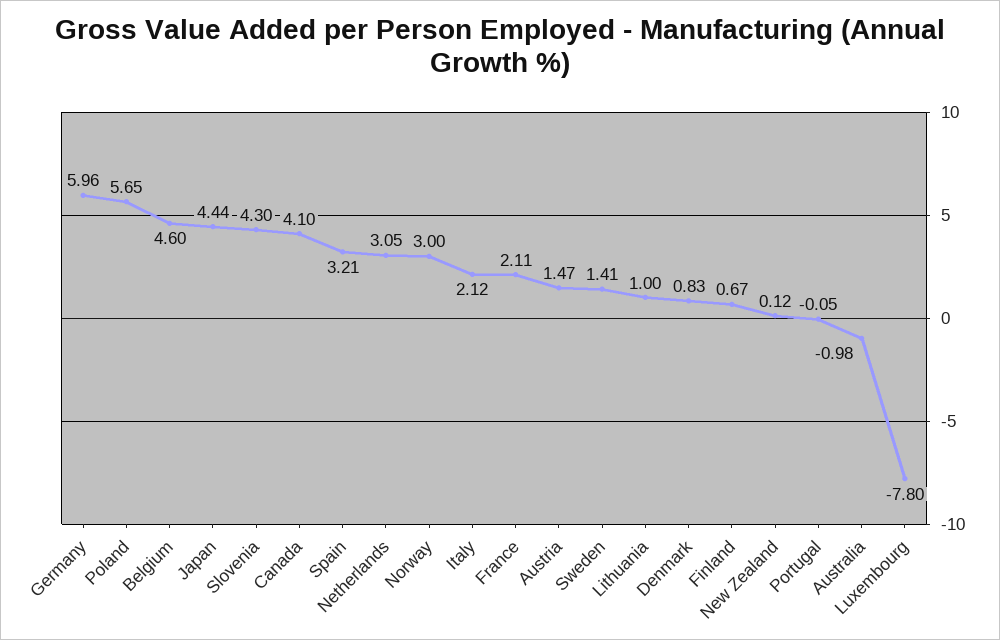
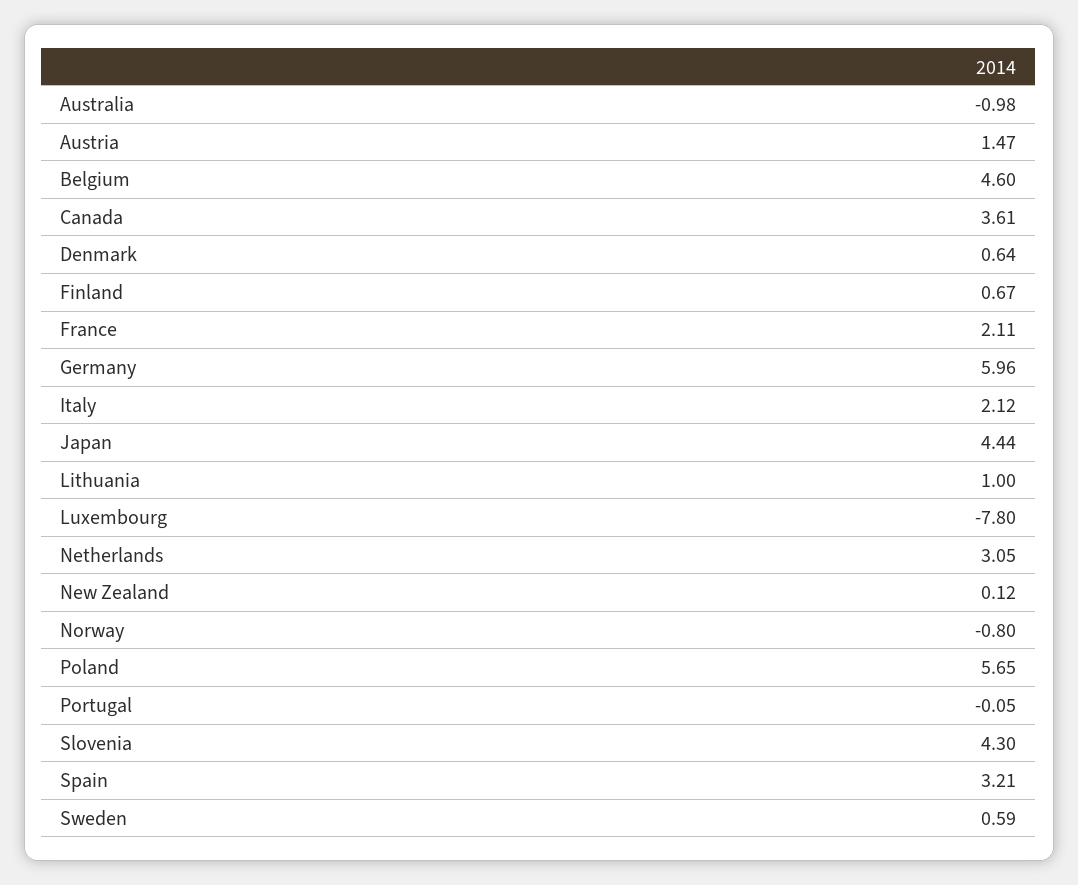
  {
    "Germany": 5.96,
    "Poland": 5.65,
    "Belgium": 4.6,
    "Japan": 4.44,
    "Slovenia": 4.3,
-   "Canada": 4.1,
+   "Canada": 3.61,
    "Spain": 3.21,
    "Netherlands": 3.05,
-   "Norway": 3,
+   "Norway": -0.8,
    "Italy": 2.12,
    "France": 2.11,
    "Austria": 1.47,
-   "Sweden": 1.41,
+   "Sweden": 0.59,
    "Lithuania": 1,
-   "Denmark": 0.83,
+   "Denmark": 0.64,
    "Finland": 0.67,
    "New Zealand": 0.12,
    "Portugal": -0.05,
    "Australia": -0.98,
    "Luxembourg": -7.8
  }

